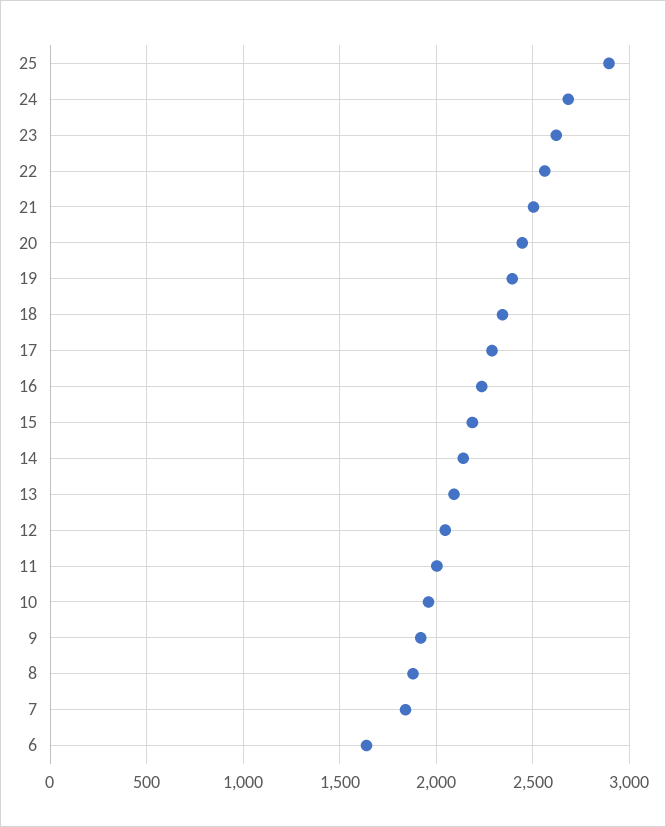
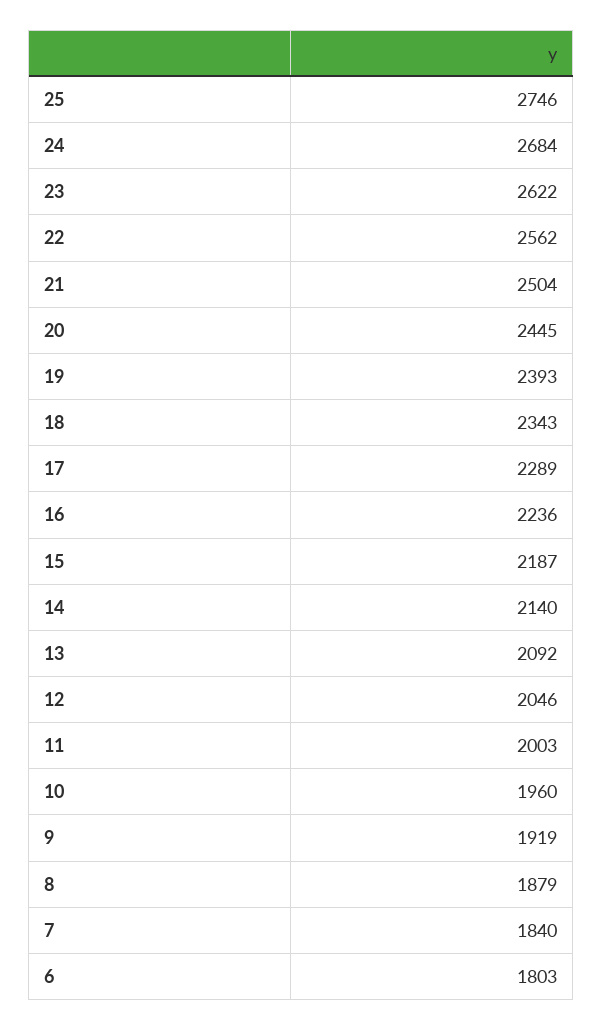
  {
-   "25": 2900,
+   "25": 2746,
    "24": 2684,
    "23": 2622,
    "22": 2562,
    "21": 2504,
    "20": 2445,
    "19": 2393,
    "18": 2343,
    "17": 2289,
    "16": 2236,
    "15": 2187,
    "14": 2140,
    "13": 2092,
    "12": 2046,
    "11": 2003,
    "10": 1960,
    "9": 1919,
    "8": 1879,
    "7": 1840,
-   "6": 1650
+   "6": 1803
  }

